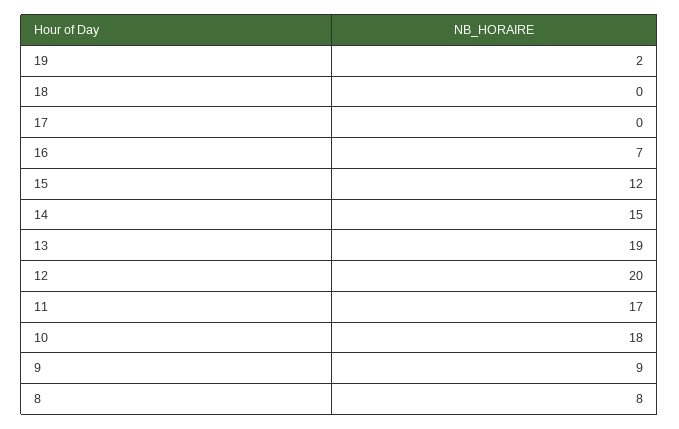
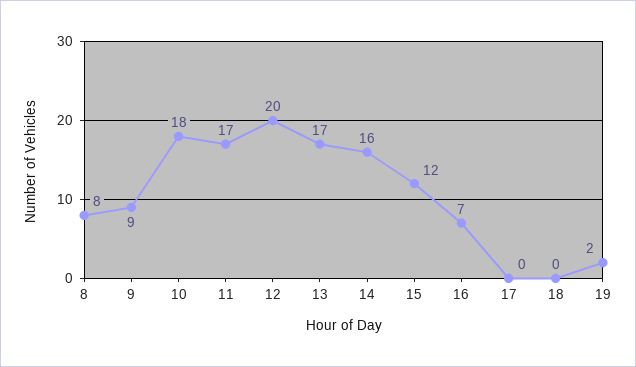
  {
    "19": 2,
    "18": 0,
    "17": 0,
    "16": 7,
    "15": 12,
-   "14": 15,
+   "14": 16,
-   "13": 19,
+   "13": 17,
    "12": 20,
    "11": 17,
    "10": 18,
    "9": 9,
    "8": 8
  }

